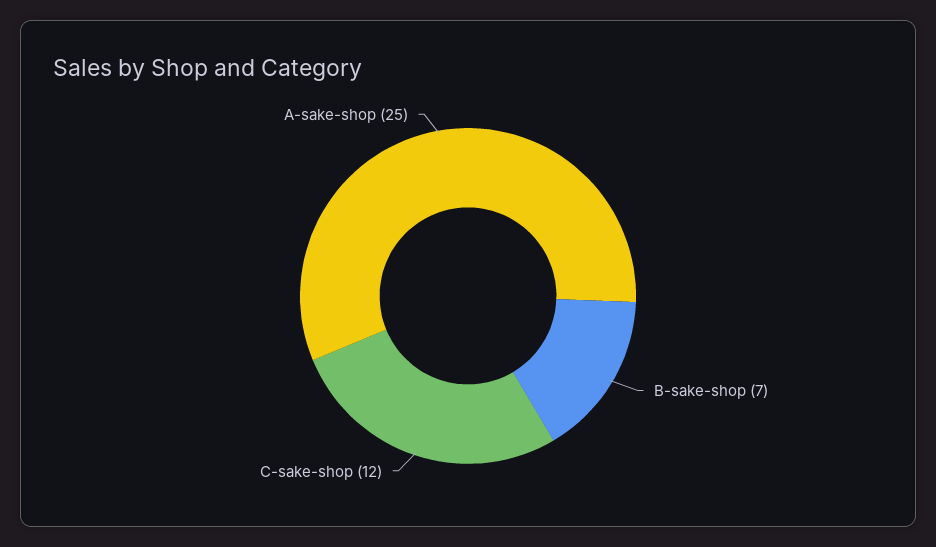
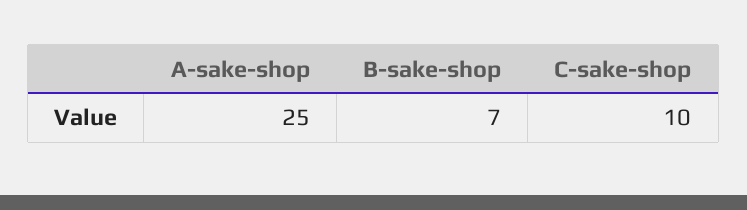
  {
    "B-sake-shop": 7,
-   "C-sake-shop": 12,
+   "C-sake-shop": 10,
    "A-sake-shop": 25
  }

